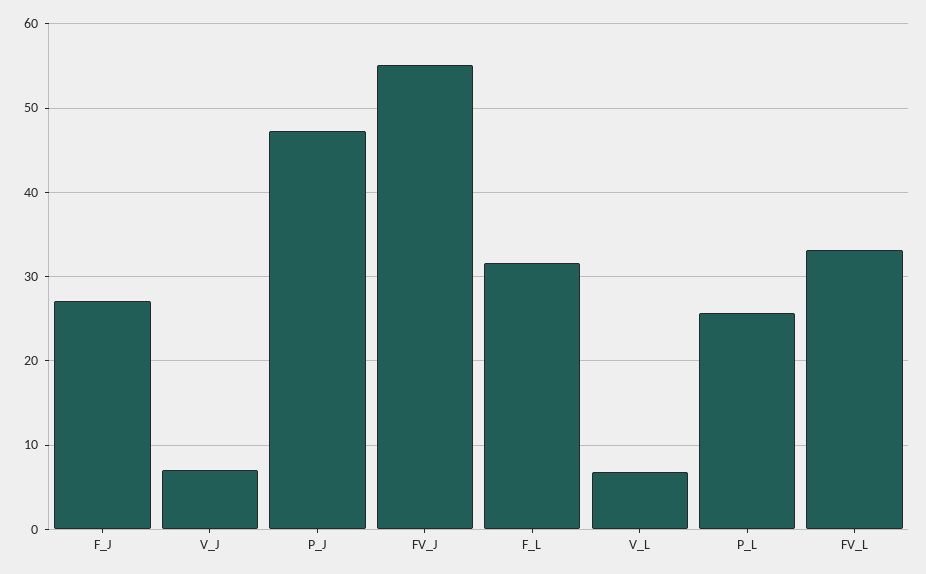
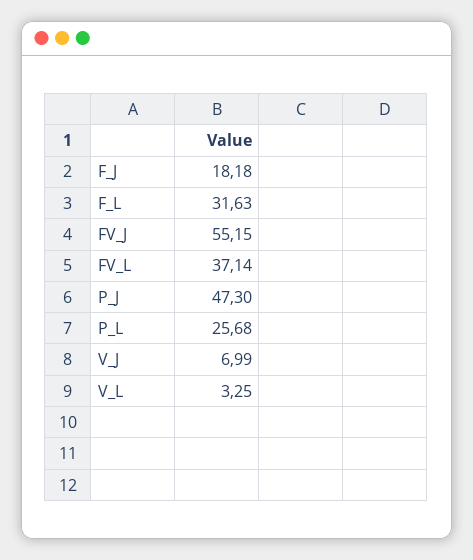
  {
-   "F_J": 27,
+   "F_J": 18.18,
    "V_J": 6.99,
    "P_J": 47.3,
    "FV_J": 55.15,
    "F_L": 31.63,
-   "V_L": 7,
+   "V_L": 3.25,
    "P_L": 25.68,
-   "FV_L": 33
+   "FV_L": 37.14
  }

